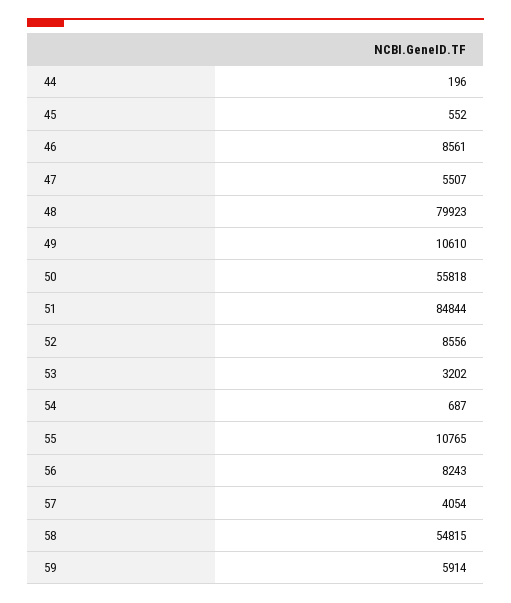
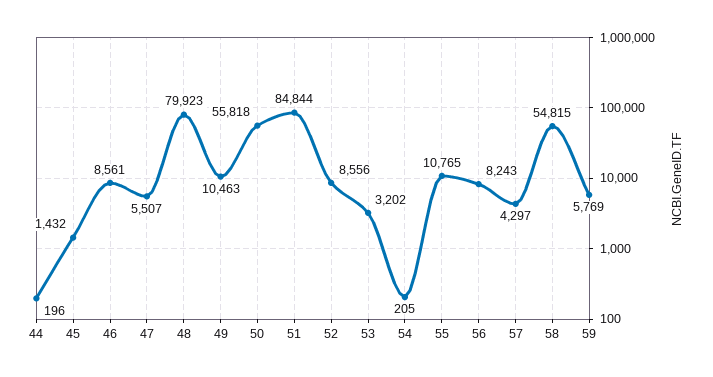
  {
    "44": 196,
-   "45": 552,
+   "45": 1432,
    "46": 8561,
    "47": 5507,
    "48": 79923,
-   "49": 10610,
+   "49": 10463,
    "50": 55818,
    "51": 84844,
    "52": 8556,
    "53": 3202,
-   "54": 687,
+   "54": 205,
    "55": 10765,
    "56": 8243,
-   "57": 4054,
+   "57": 4297,
    "58": 54815,
-   "59": 5914
+   "59": 5769
  }

